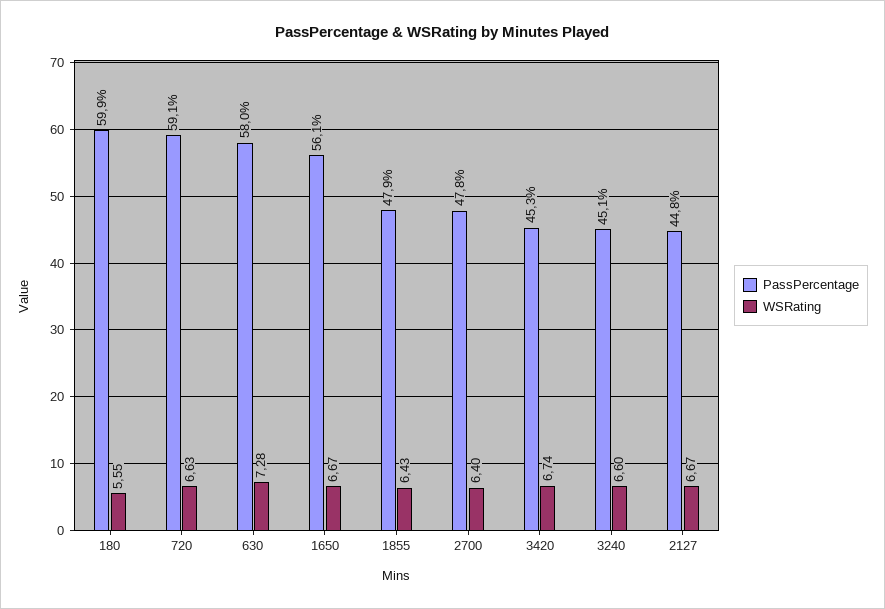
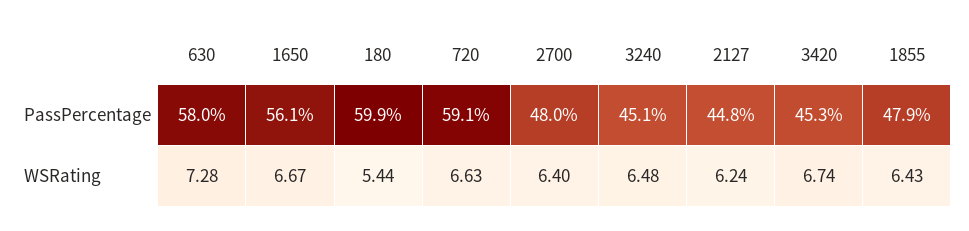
  {
    "PassPercentage": {
      "180": 59.9,
      "720": 59.1,
      "630": 58,
      "1650": 56.1,
      "1855": 47.9,
-     "2700": 47.8,
+     "2700": 48,
      "3420": 45.3,
      "3240": 45.1,
      "2127": 44.8
    },
    "WSRating": {
-     "180": 5.55,
+     "180": 5.44,
      "720": 6.63,
      "630": 7.28,
      "1650": 6.67,
      "1855": 6.43,
      "2700": 6.4,
      "3420": 6.74,
-     "3240": 6.6,
+     "3240": 6.48,
-     "2127": 6.67
+     "2127": 6.24
    }
  }

